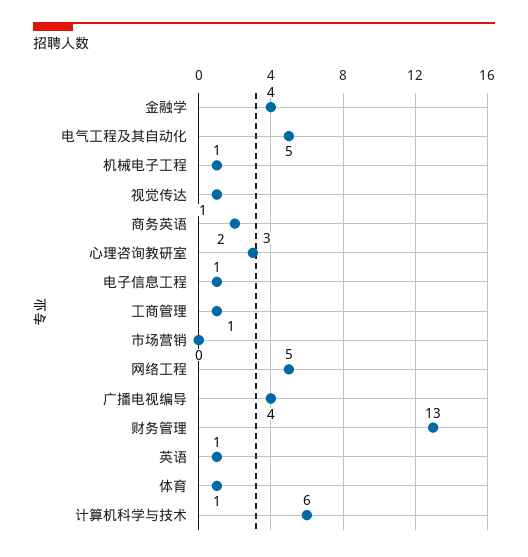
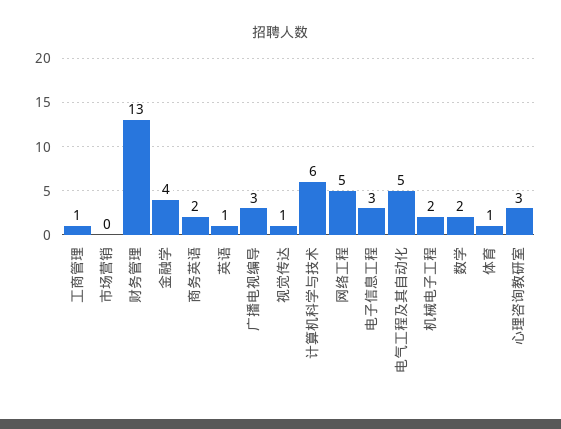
  {
    "金融学": 4,
    "电气工程及其自动化": 5,
-   "机械电子工程": 1,
+   "机械电子工程": 2,
    "视觉传达": 1,
    "商务英语": 2,
    "心理咨询教研室": 3,
-   "电子信息工程": 1,
+   "电子信息工程": 3,
    "工商管理": 1,
    "市场营销": 0,
    "网络工程": 5,
-   "广播电视编导": 4,
+   "广播电视编导": 3,
    "财务管理": 13,
    "英语": 1,
    "体育": 1,
-   "计算机科学与技术": 6
+   "计算机科学与技术": 6,
+   "数学": 2
  }

